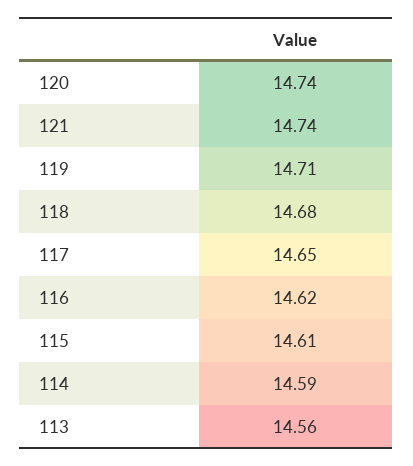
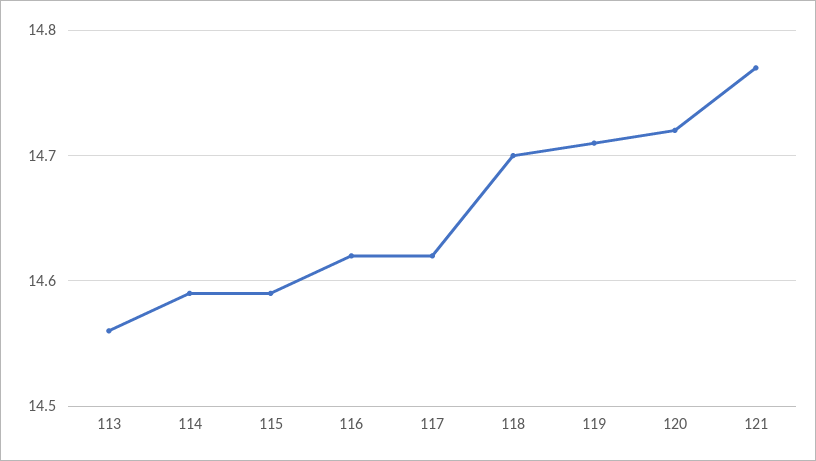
  {
-   "120": 14.74,
+   "120": 14.72,
-   "121": 14.74,
+   "121": 14.77,
    "119": 14.71,
-   "118": 14.68,
+   "118": 14.7,
-   "117": 14.65,
+   "117": 14.62,
    "116": 14.62,
-   "115": 14.61,
+   "115": 14.59,
    "114": 14.59,
    "113": 14.56
  }

